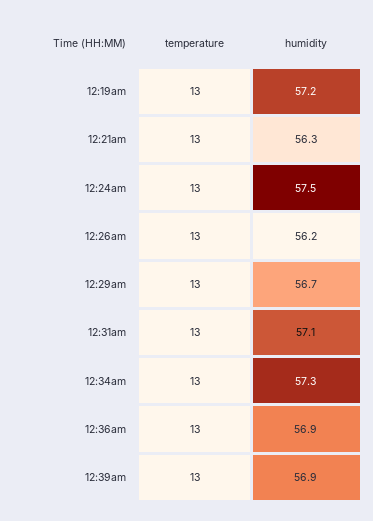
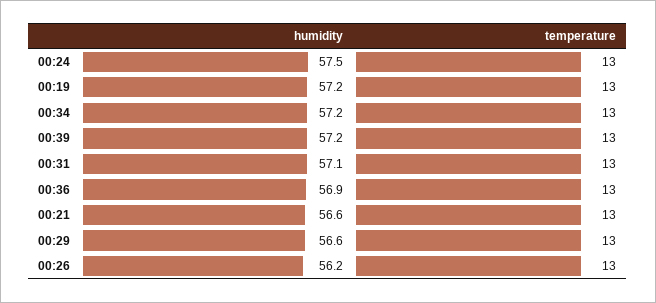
  {
    "temperature": {
      "12:19am": 13,
      "12:21am": 13,
      "12:24am": 13,
      "12:26am": 13,
      "12:29am": 13,
      "12:31am": 13,
      "12:34am": 13,
      "12:36am": 13,
      "12:39am": 13
    },
    "humidity": {
      "12:19am": 57.2,
-     "12:21am": 56.3,
+     "12:21am": 56.6,
      "12:24am": 57.5,
      "12:26am": 56.2,
-     "12:29am": 56.7,
+     "12:29am": 56.6,
      "12:31am": 57.1,
-     "12:34am": 57.3,
+     "12:34am": 57.2,
      "12:36am": 56.9,
-     "12:39am": 56.9
+     "12:39am": 57.2
    }
  }

